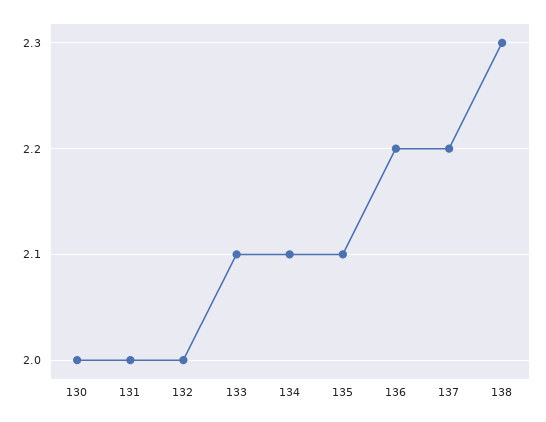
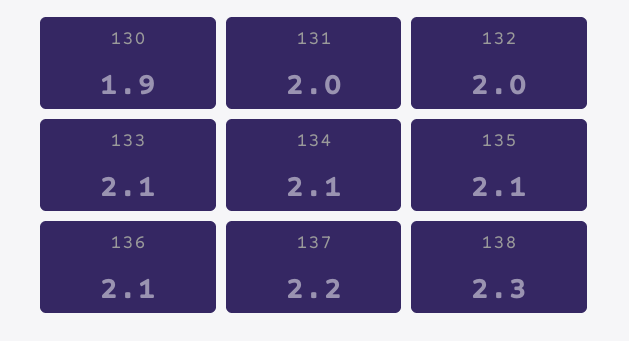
  {
-   "130": 2,
+   "130": 1.9,
    "131": 2,
    "132": 2,
    "133": 2.1,
    "134": 2.1,
    "135": 2.1,
-   "136": 2.2,
+   "136": 2.1,
    "137": 2.2,
    "138": 2.3
  }

